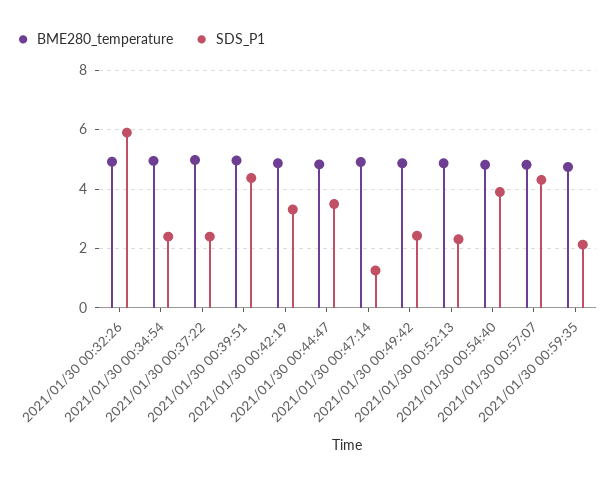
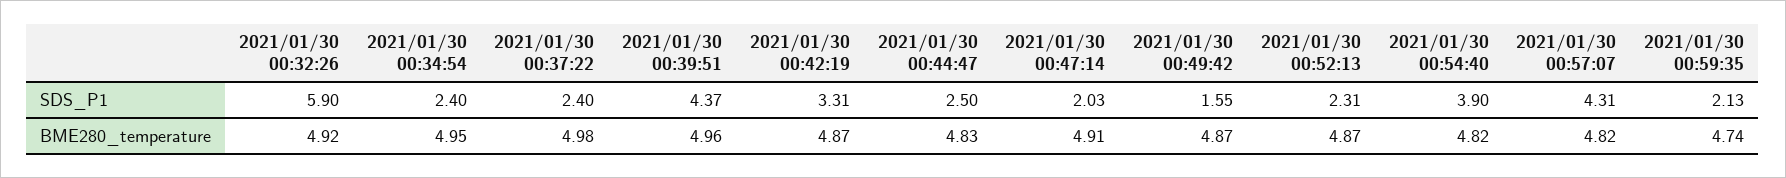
  {
    "BME280_temperature": {
      "2021/01/30 00:32:26": 4.92,
      "2021/01/30 00:34:54": 4.95,
      "2021/01/30 00:37:22": 4.98,
      "2021/01/30 00:39:51": 4.96,
      "2021/01/30 00:42:19": 4.87,
      "2021/01/30 00:44:47": 4.83,
      "2021/01/30 00:47:14": 4.91,
      "2021/01/30 00:49:42": 4.87,
      "2021/01/30 00:52:13": 4.87,
      "2021/01/30 00:54:40": 4.82,
      "2021/01/30 00:57:07": 4.82,
      "2021/01/30 00:59:35": 4.74
    },
    "SDS_P1": {
      "2021/01/30 00:32:26": 5.9,
      "2021/01/30 00:34:54": 2.4,
      "2021/01/30 00:37:22": 2.4,
      "2021/01/30 00:39:51": 4.37,
      "2021/01/30 00:42:19": 3.31,
-     "2021/01/30 00:44:47": 3.5,
+     "2021/01/30 00:44:47": 2.5,
-     "2021/01/30 00:47:14": 1.25,
+     "2021/01/30 00:47:14": 2.03,
-     "2021/01/30 00:49:42": 2.5,
+     "2021/01/30 00:49:42": 1.55,
      "2021/01/30 00:52:13": 2.31,
      "2021/01/30 00:54:40": 3.9,
      "2021/01/30 00:57:07": 4.31,
      "2021/01/30 00:59:35": 2.13
    }
  }

